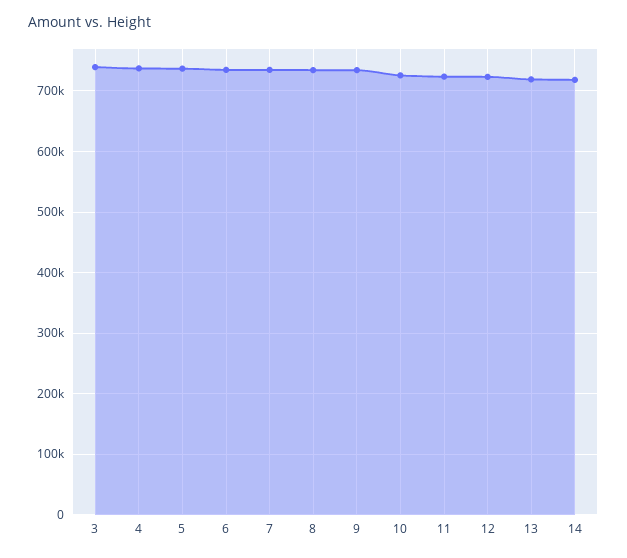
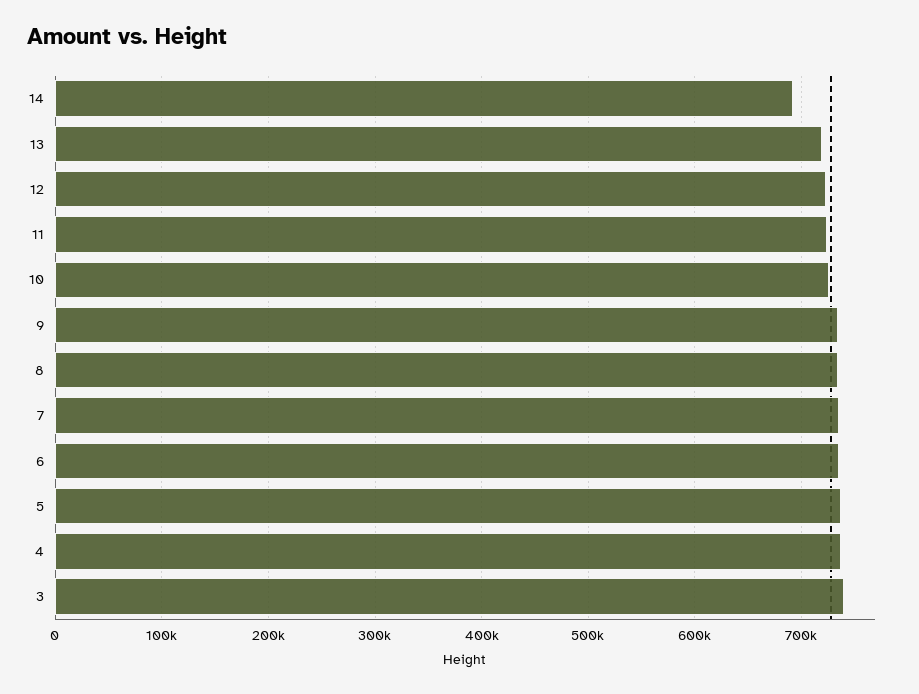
  {
    "3": 740000,
    "4": 740000,
    "5": 740000,
    "6": 730000,
    "7": 730000,
    "8": 730000,
    "9": 730000,
    "10": 730000,
    "11": 720000,
    "12": 720000,
    "13": 720000,
-   "14": 720000
+   "14": 690000
  }

